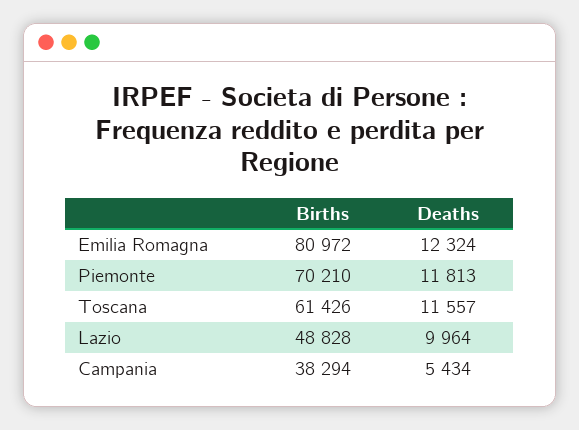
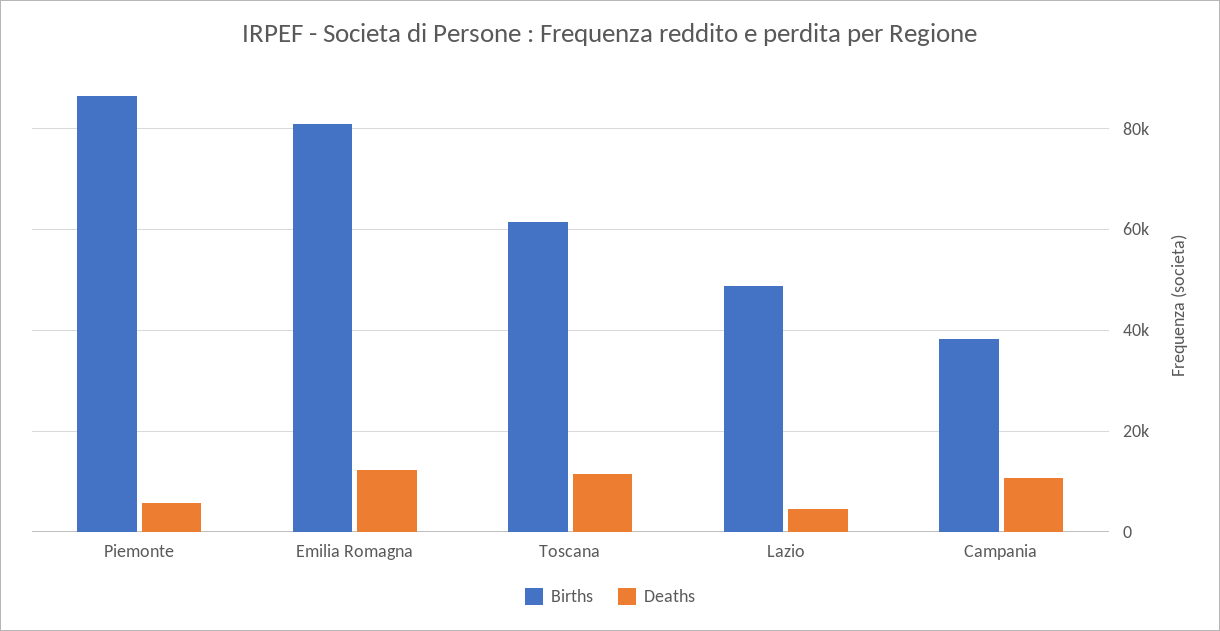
  {
    "Births": {
      "Emilia Romagna": 80972,
-     "Piemonte": 70210,
+     "Piemonte": 86000,
      "Toscana": 61426,
      "Lazio": 48828,
      "Campania": 38294
    },
    "Deaths": {
      "Emilia Romagna": 12324,
-     "Piemonte": 11813,
+     "Piemonte": 6000,
      "Toscana": 11557,
-     "Lazio": 9964,
+     "Lazio": 4000,
-     "Campania": 5434
+     "Campania": 10000
    }
  }

